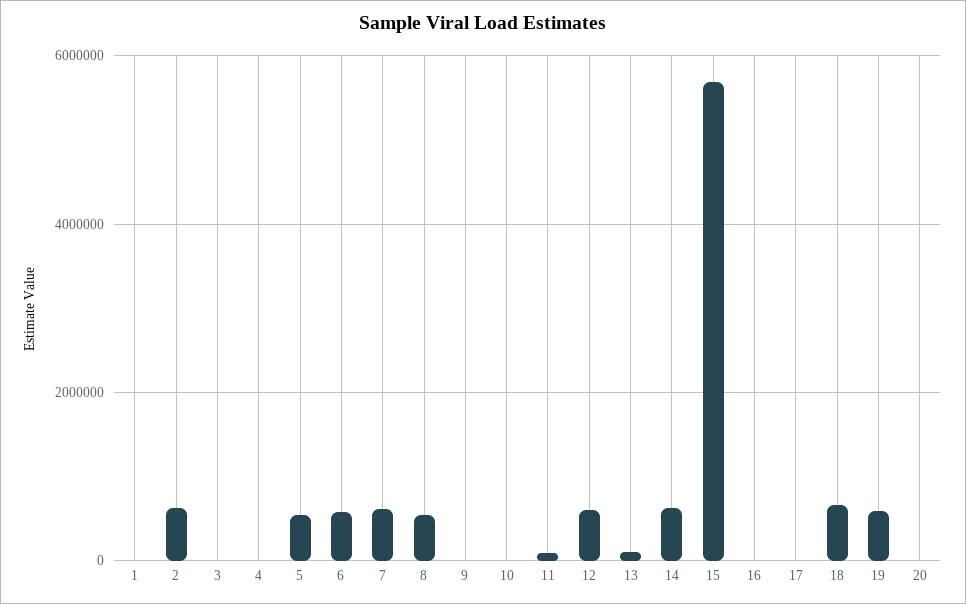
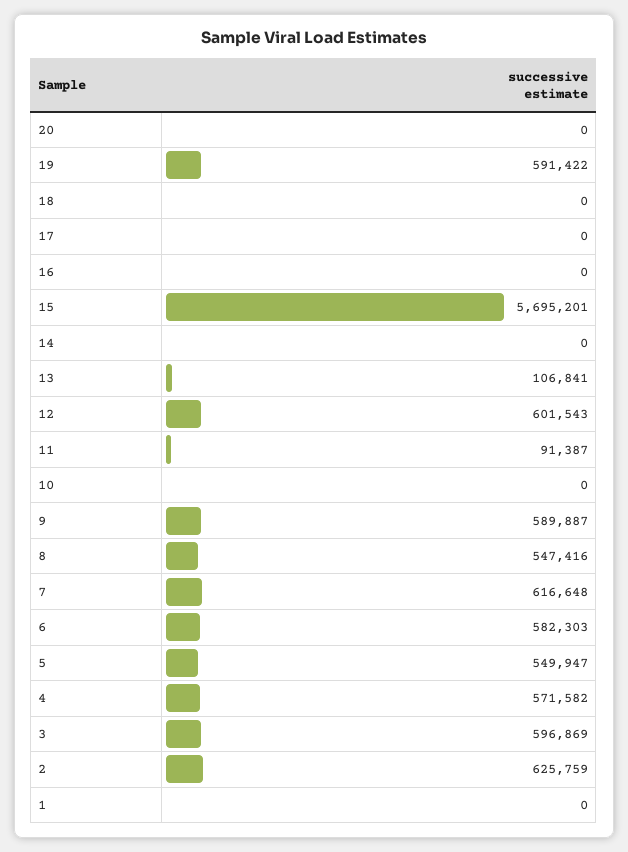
  {
    "1": 0,
    "2": 625759,
-   "3": 0,
+   "3": 596869,
-   "4": 0,
+   "4": 571582,
    "5": 549947,
    "6": 582303,
    "7": 616648,
    "8": 547416,
-   "9": 0,
+   "9": 589887,
    "10": 0,
    "11": 91387,
    "12": 601543,
    "13": 106841,
-   "14": 600000,
+   "14": 0,
    "15": 5695201,
    "16": 0,
    "17": 0,
-   "18": 600000,
+   "18": 0,
    "19": 591422,
    "20": 0
  }

